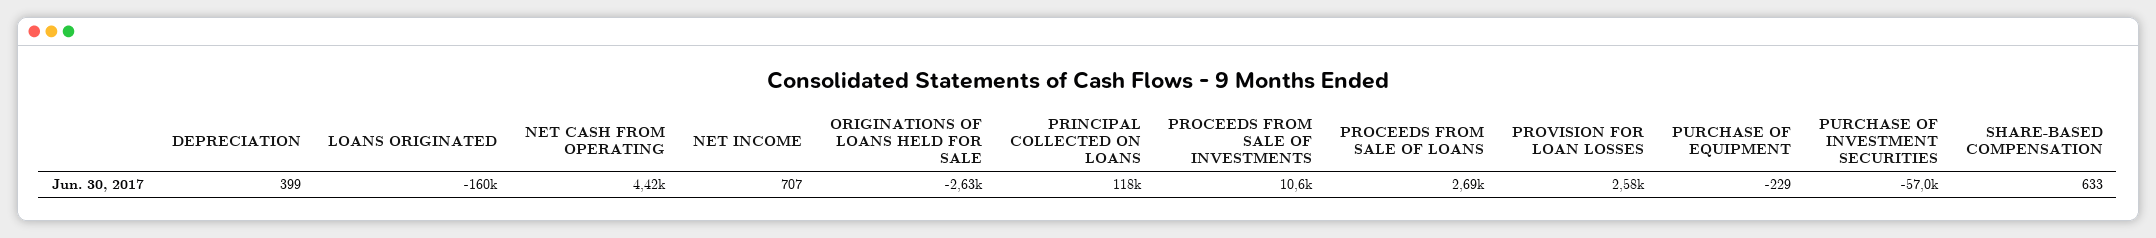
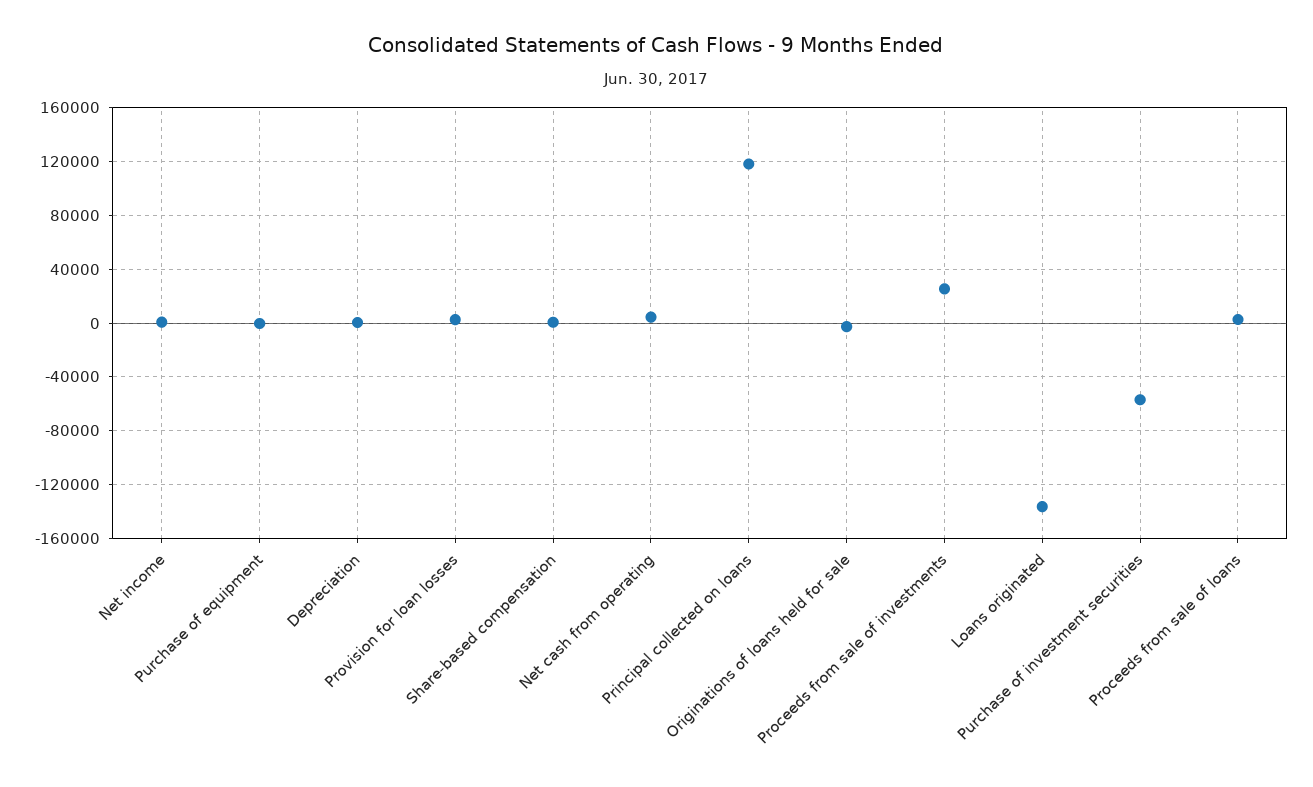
  {
    "DEPRECIATION": 399,
-   "LOANS ORIGINATED": -160000,
+   "LOANS ORIGINATED": -135000,
    "NET CASH FROM OPERATING": 4420,
    "NET INCOME": 707,
    "ORIGINATIONS OF LOANS HELD FOR SALE": -2630,
    "PRINCIPAL COLLECTED ON LOANS": 118000,
-   "PROCEEDS FROM SALE OF INVESTMENTS": 10600,
+   "PROCEEDS FROM SALE OF INVESTMENTS": 25000,
    "PROCEEDS FROM SALE OF LOANS": 2690,
    "PROVISION FOR LOAN LOSSES": 2580,
    "PURCHASE OF EQUIPMENT": -229,
    "PURCHASE OF INVESTMENT SECURITIES": -57000,
    "SHARE-BASED COMPENSATION": 633
  }

